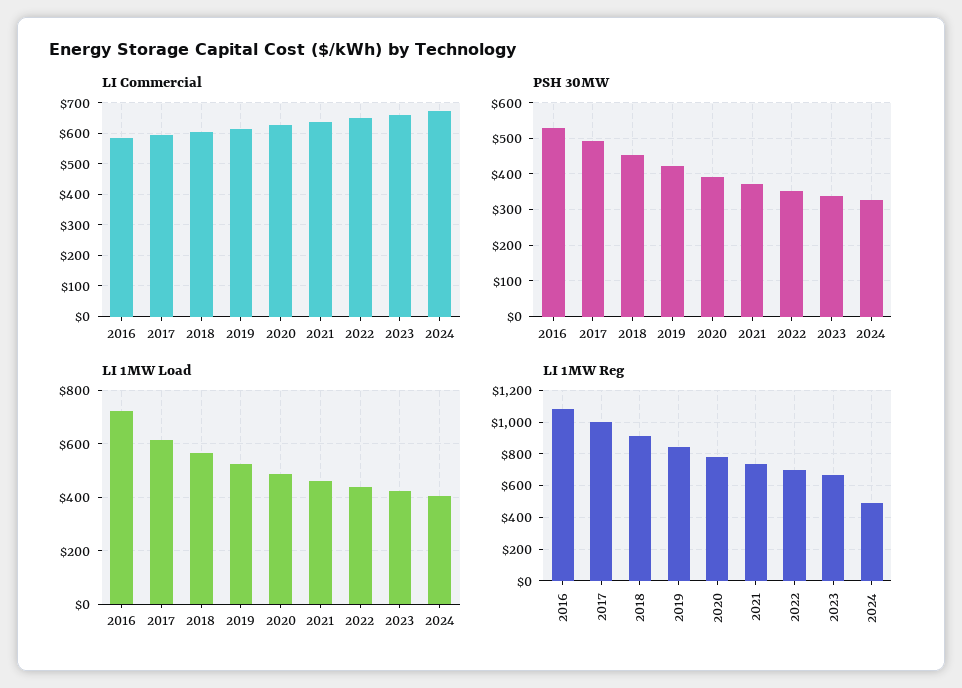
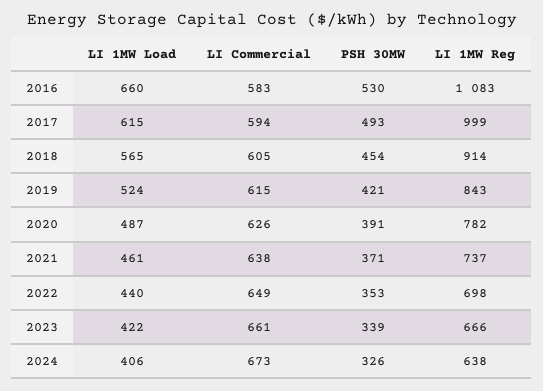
  {
    "LI Commercial": {
      "2016": 583,
      "2017": 594,
      "2018": 605,
      "2019": 615,
      "2020": 626,
      "2021": 638,
      "2022": 649,
      "2023": 661,
      "2024": 673
    },
    "PSH 30MW": {
      "2016": 530,
      "2017": 493,
      "2018": 454,
      "2019": 421,
      "2020": 391,
      "2021": 371,
      "2022": 353,
      "2023": 339,
      "2024": 326
    },
    "LI 1MW Load": {
-     "2016": 725,
+     "2016": 660,
      "2017": 615,
      "2018": 565,
      "2019": 524,
      "2020": 487,
      "2021": 461,
      "2022": 440,
      "2023": 422,
      "2024": 406
    },
    "LI 1MW Reg": {
      "2016": 1083,
      "2017": 999,
      "2018": 914,
      "2019": 843,
      "2020": 782,
      "2021": 737,
      "2022": 698,
      "2023": 666,
-     "2024": 500
+     "2024": 638
    }
  }

